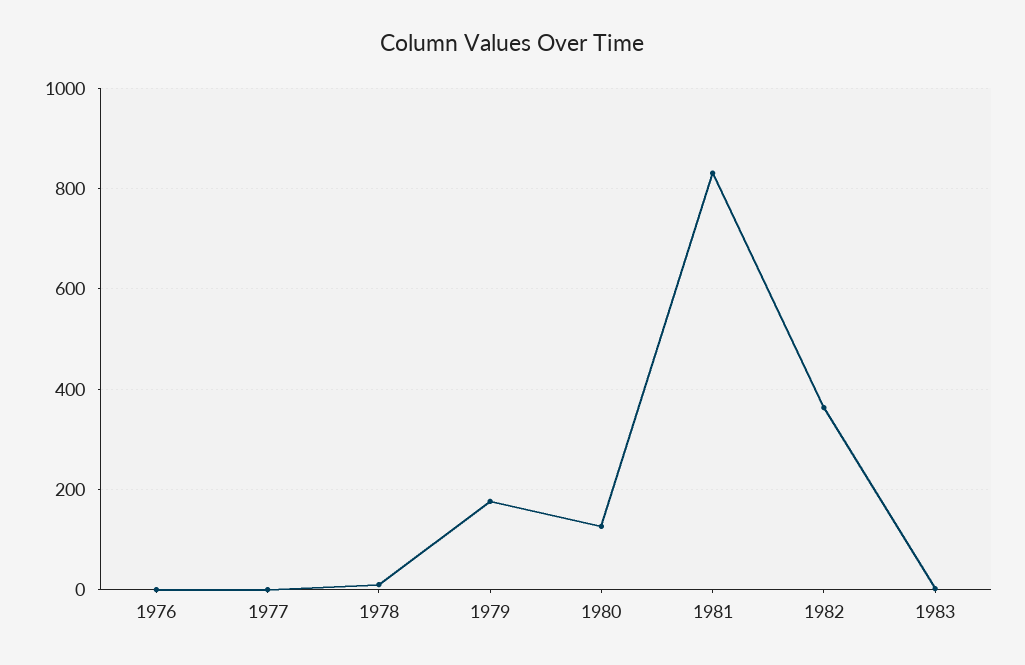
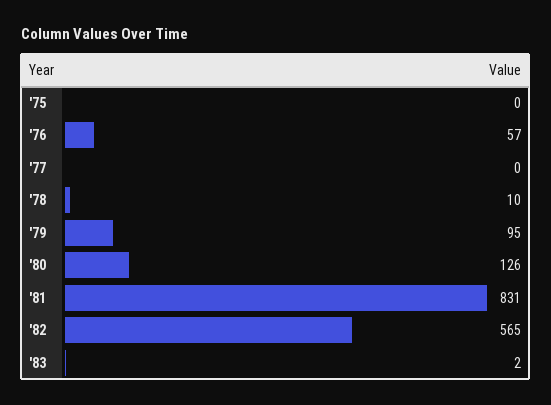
  {
-   "1976": 0,
+   "1976": 57,
    "1977": 0,
    "1978": 10,
-   "1979": 180,
+   "1979": 95,
    "1980": 126,
    "1981": 831,
-   "1982": 360,
+   "1982": 565,
-   "1983": 2
+   "1983": 2,
+   "'75": 0
  }

